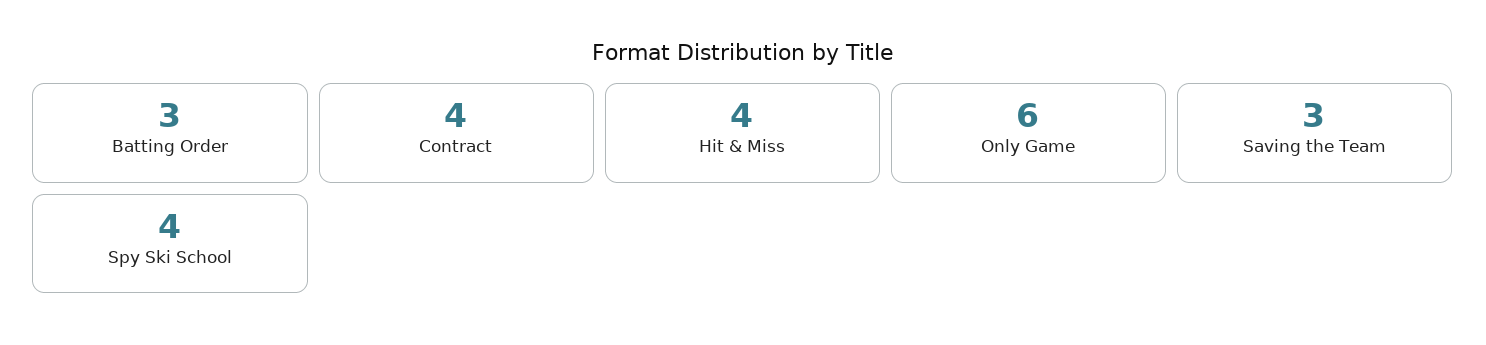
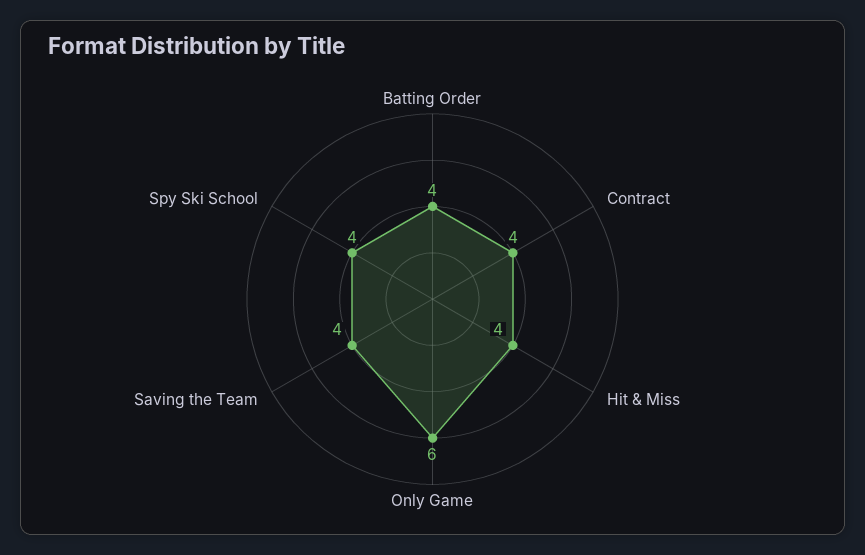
  {
-   "Batting Order": 3,
+   "Batting Order": 4,
    "Contract": 4,
    "Hit & Miss": 4,
    "Only Game": 6,
-   "Saving the Team": 3,
+   "Saving the Team": 4,
    "Spy Ski School": 4
  }

